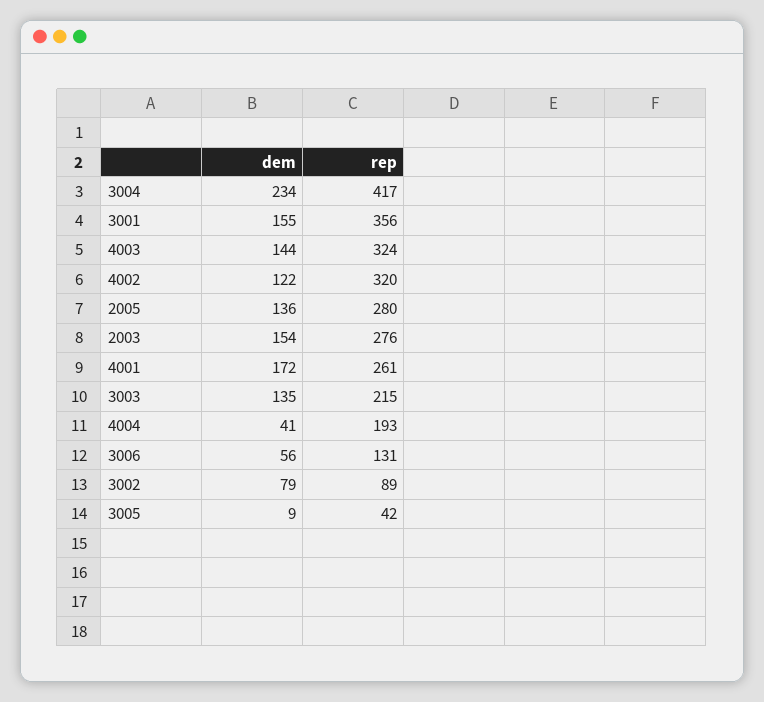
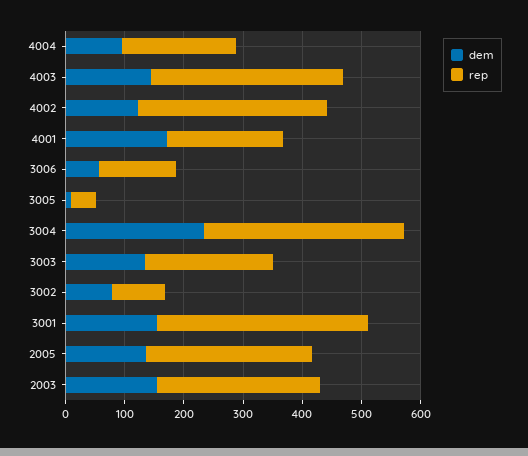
  {
    "dem": {
      "3004": 234,
      "3001": 155,
      "4003": 144,
      "4002": 122,
      "2005": 136,
      "2003": 154,
      "4001": 172,
      "3003": 135,
-     "4004": 41,
+     "4004": 100,
      "3006": 56,
      "3002": 79,
      "3005": 9
    },
    "rep": {
-     "3004": 417,
+     "3004": 340,
      "3001": 356,
      "4003": 324,
      "4002": 320,
      "2005": 280,
      "2003": 276,
-     "4001": 261,
+     "4001": 200,
      "3003": 215,
      "4004": 193,
      "3006": 131,
      "3002": 89,
      "3005": 42
    }
  }

